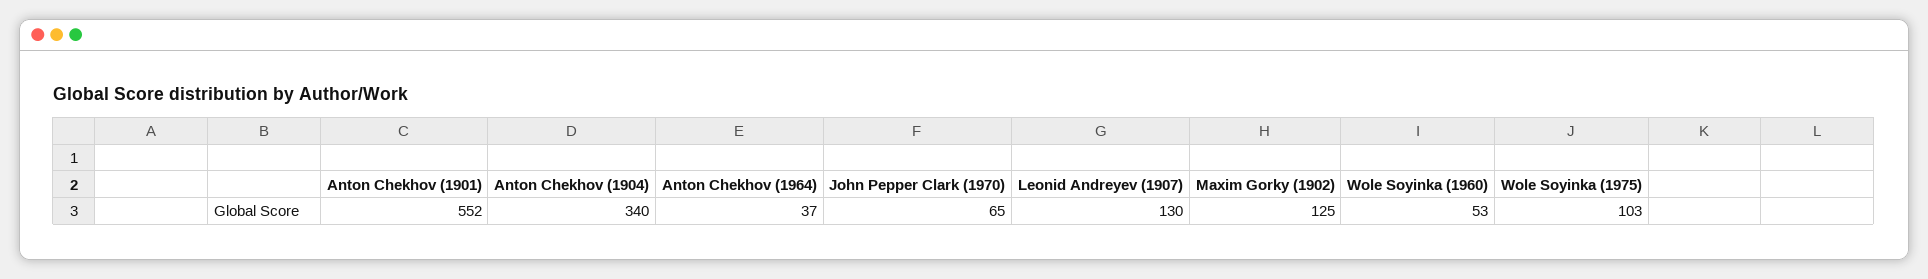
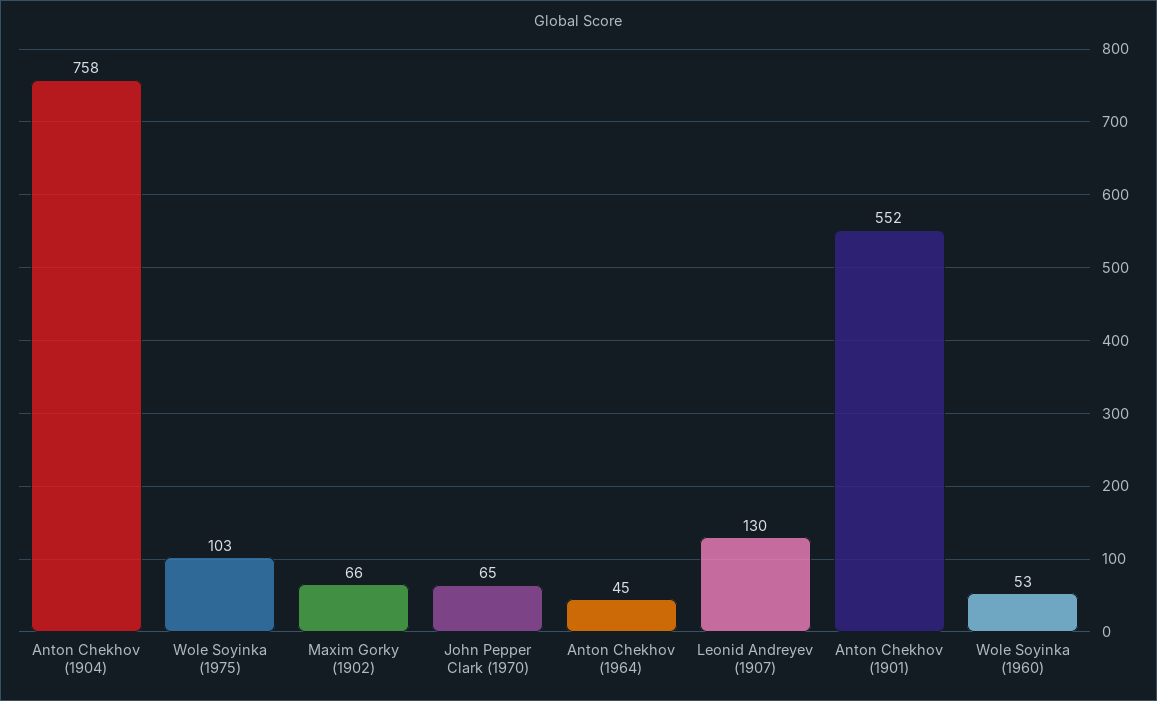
  {
    "Anton Chekhov (1901)": 552,
-   "Anton Chekhov (1904)": 340,
+   "Anton Chekhov (1904)": 758,
-   "Anton Chekhov (1964)": 37,
+   "Anton Chekhov (1964)": 45,
    "John Pepper Clark (1970)": 65,
    "Leonid Andreyev (1907)": 130,
-   "Maxim Gorky (1902)": 125,
+   "Maxim Gorky (1902)": 66,
    "Wole Soyinka (1960)": 53,
    "Wole Soyinka (1975)": 103
  }

